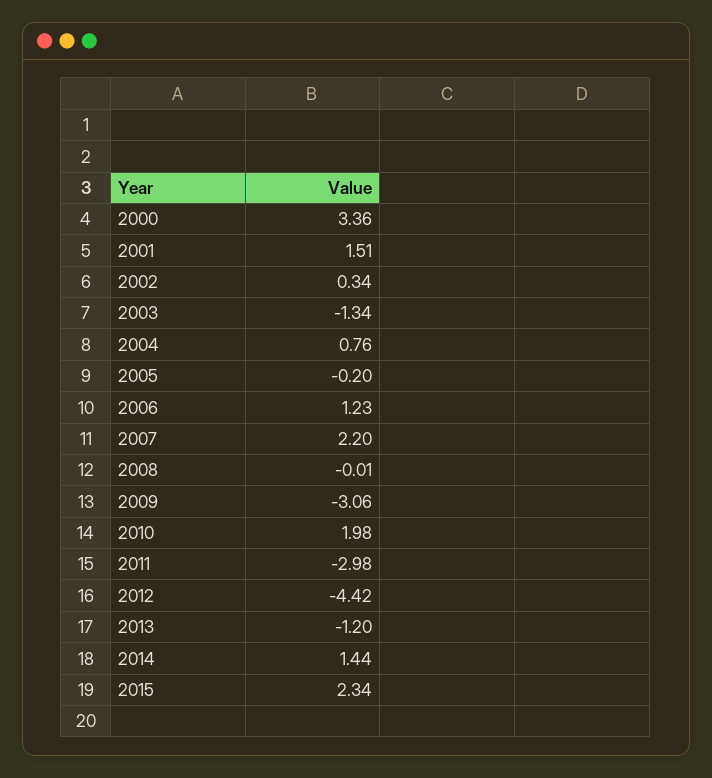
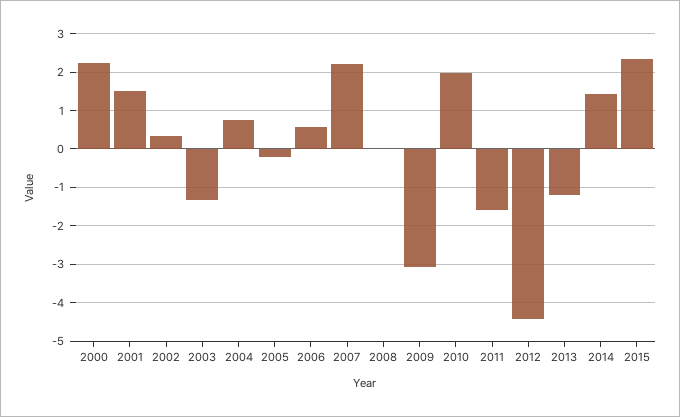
  {
-   "2000": 3.36,
+   "2000": 2.2,
    "2001": 1.51,
    "2002": 0.34,
    "2003": -1.34,
    "2004": 0.76,
    "2005": -0.2,
-   "2006": 1.23,
+   "2006": 0.6,
    "2007": 2.2,
    "2008": -0.01,
    "2009": -3.06,
    "2010": 1.98,
-   "2011": -2.98,
+   "2011": -1.6,
    "2012": -4.42,
    "2013": -1.2,
    "2014": 1.44,
    "2015": 2.34
  }

